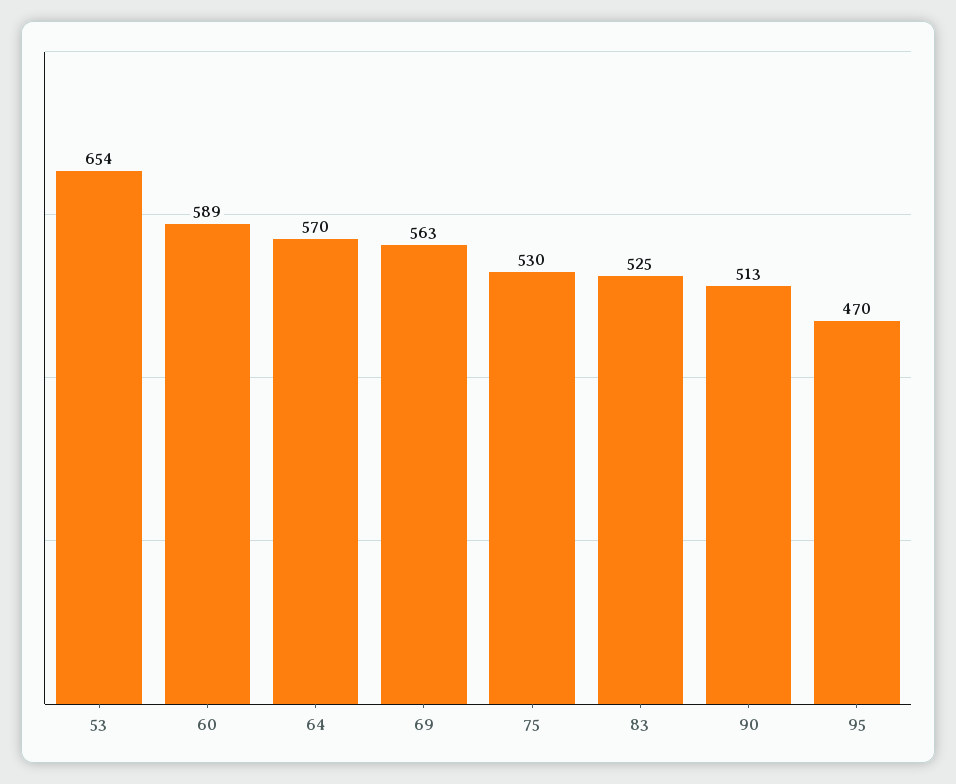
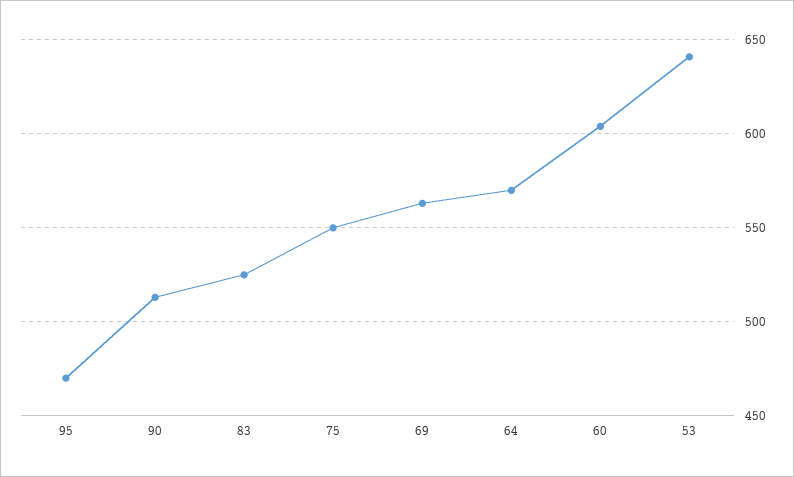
  {
-   "53": 654,
+   "53": 640,
-   "60": 589,
+   "60": 605,
    "64": 570,
    "69": 563,
-   "75": 530,
+   "75": 550,
    "83": 525,
    "90": 513,
    "95": 470
  }

